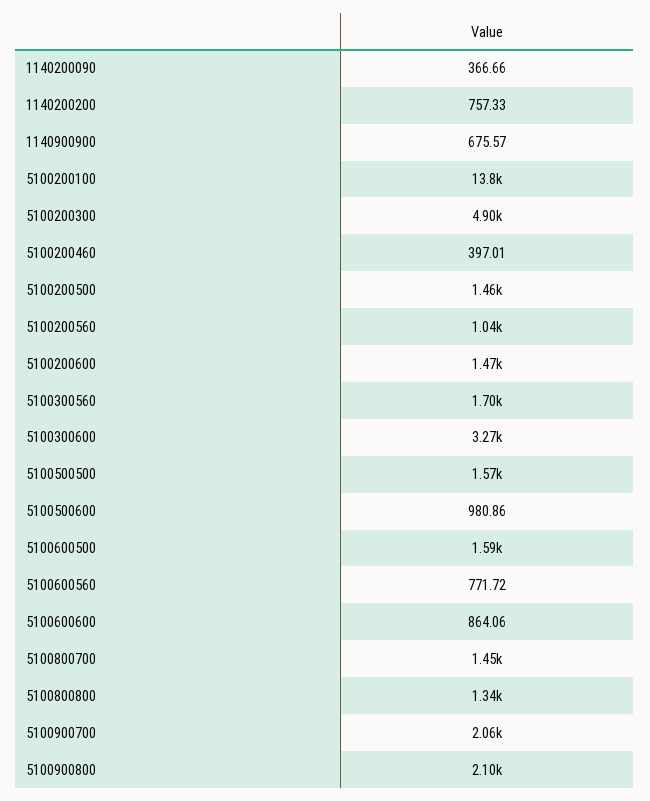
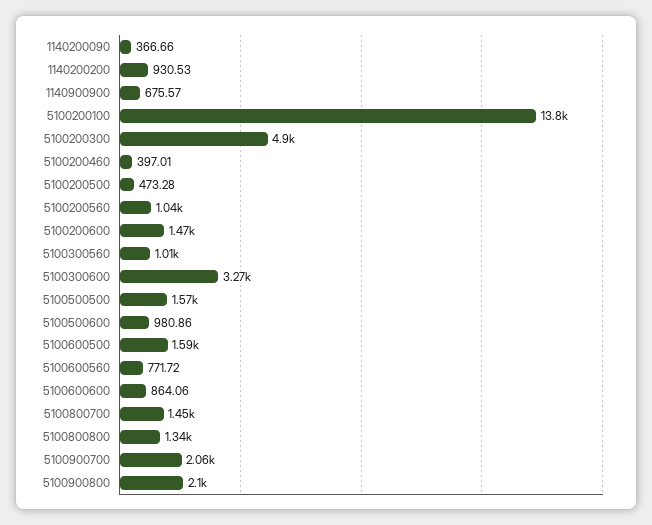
  {
    "1140200090": 366.66,
-   "1140200200": 757.33,
+   "1140200200": 930.53,
    "1140900900": 675.57,
    "5100200100": 13800,
    "5100200300": 4900,
    "5100200460": 397.01,
-   "5100200500": 1460,
+   "5100200500": 473.28,
    "5100200560": 1040,
    "5100200600": 1470,
-   "5100300560": 1700,
+   "5100300560": 1010,
    "5100300600": 3270,
    "5100500500": 1570,
    "5100500600": 980.86,
    "5100600500": 1590,
    "5100600560": 771.72,
    "5100600600": 864.06,
    "5100800700": 1450,
    "5100800800": 1340,
    "5100900700": 2060,
    "5100900800": 2100
  }

